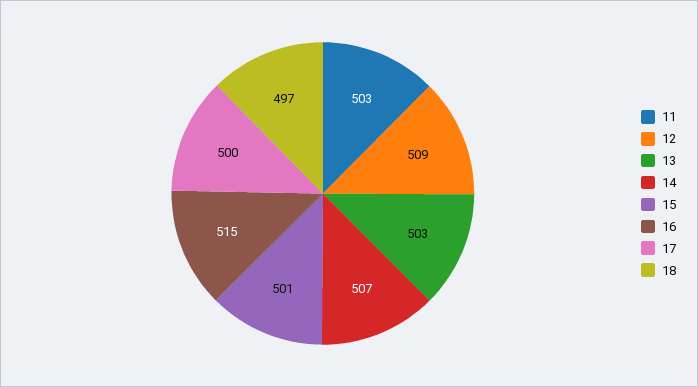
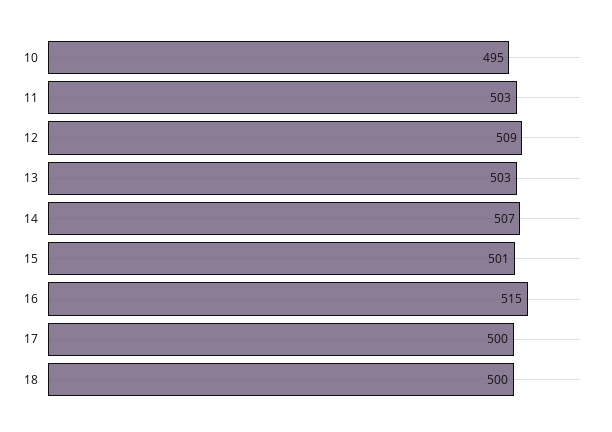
  {
    "11": 503,
    "12": 509,
    "13": 503,
    "14": 507,
    "15": 501,
    "16": 515,
    "17": 500,
-   "18": 497
+   "18": 500,
+   "10": 495
  }

